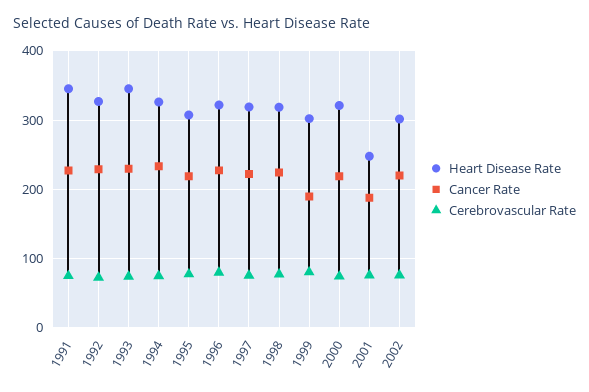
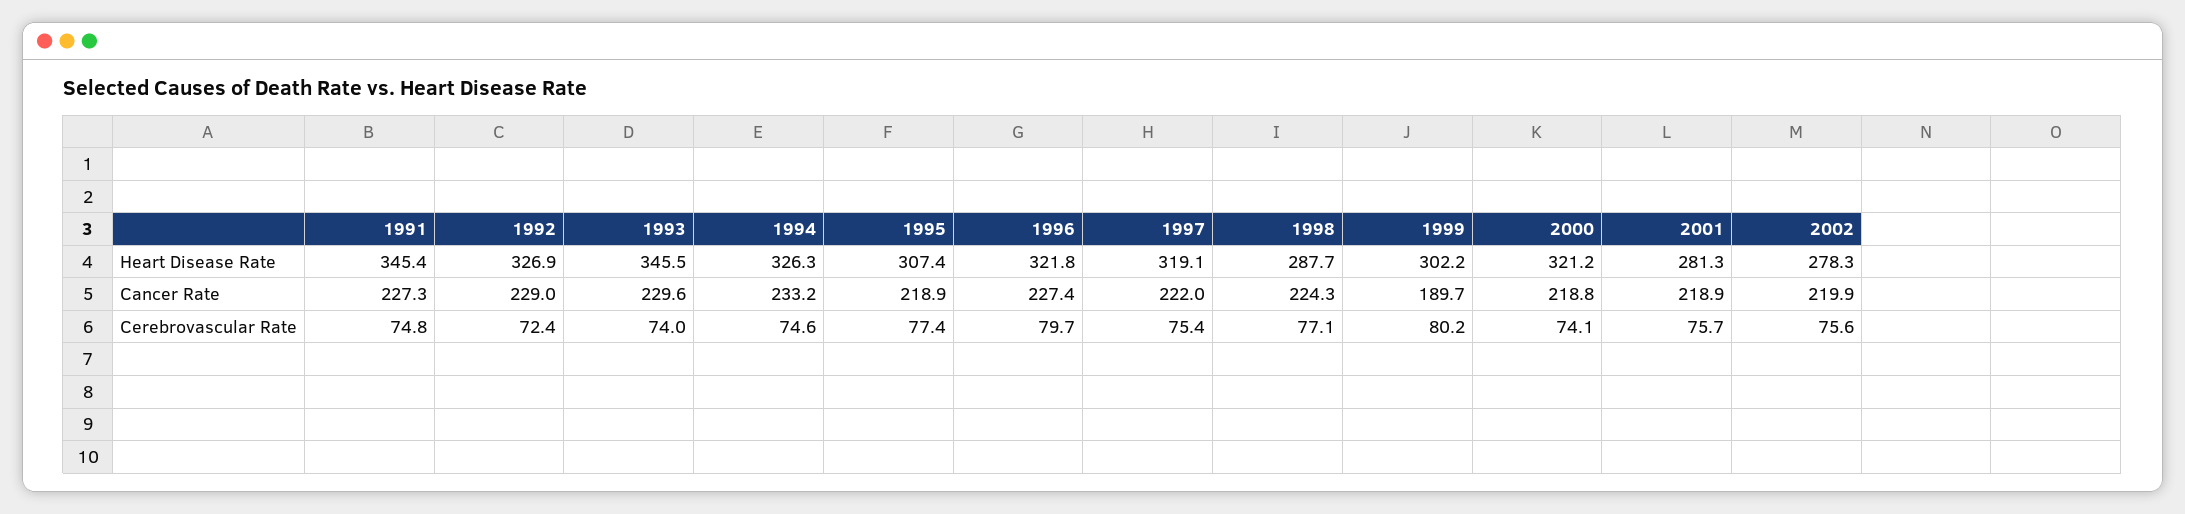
  {
    "Heart Disease Rate": {
      "1991": 345.4,
      "1992": 326.9,
      "1993": 345.5,
      "1994": 326.3,
      "1995": 307.4,
      "1996": 321.8,
      "1997": 319.1,
-     "1998": 320,
+     "1998": 287.7,
      "1999": 302.2,
      "2000": 321.2,
-     "2001": 250,
+     "2001": 281.3,
-     "2002": 300
+     "2002": 278.3
    },
    "Cancer Rate": {
      "1991": 227.3,
      "1992": 229,
      "1993": 229.6,
      "1994": 233.2,
      "1995": 218.9,
      "1996": 227.4,
      "1997": 222,
      "1998": 224.3,
      "1999": 189.7,
      "2000": 218.8,
-     "2001": 190,
+     "2001": 218.9,
      "2002": 219.9
    },
    "Cerebrovascular Rate": {
      "1991": 74.8,
      "1992": 72.4,
      "1993": 74,
      "1994": 74.6,
      "1995": 77.4,
      "1996": 79.7,
      "1997": 75.4,
      "1998": 77.1,
      "1999": 80.2,
      "2000": 74.1,
      "2001": 75.7,
      "2002": 75.6
    }
  }

